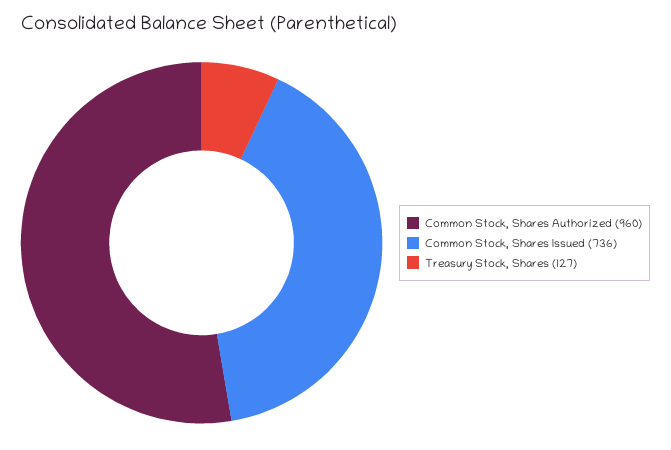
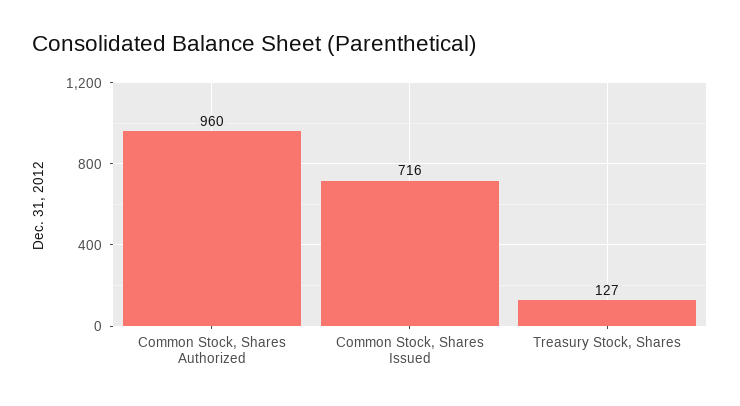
  {
    "Common Stock, Shares Authorized": 960,
-   "Common Stock, Shares Issued": 736,
+   "Common Stock, Shares Issued": 716,
    "Treasury Stock, Shares": 127
  }

